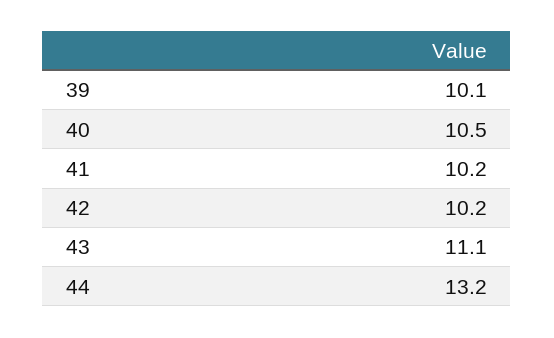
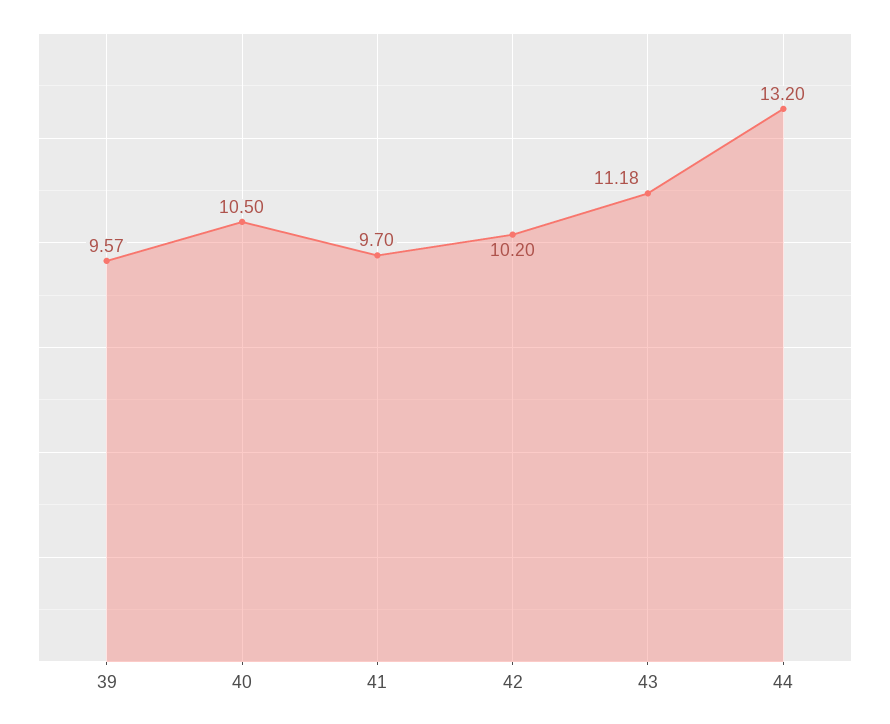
  {
-   "39": 10.1,
+   "39": 9.57,
    "40": 10.5,
-   "41": 10.2,
+   "41": 9.7,
    "42": 10.2,
-   "43": 11.1,
+   "43": 11.18,
    "44": 13.2
  }

